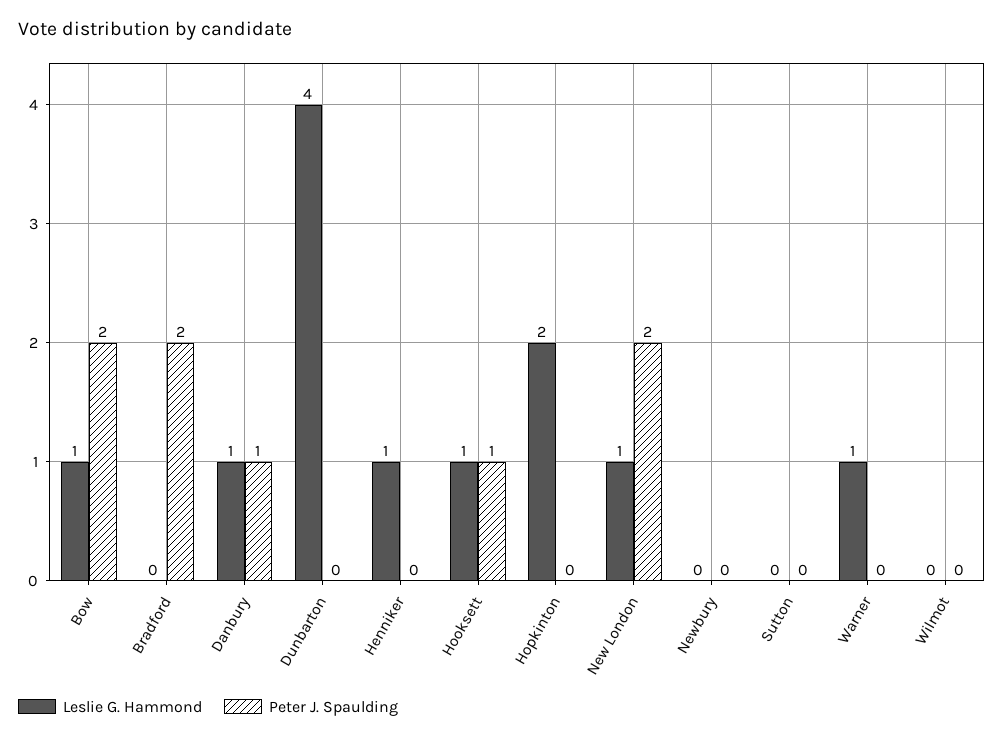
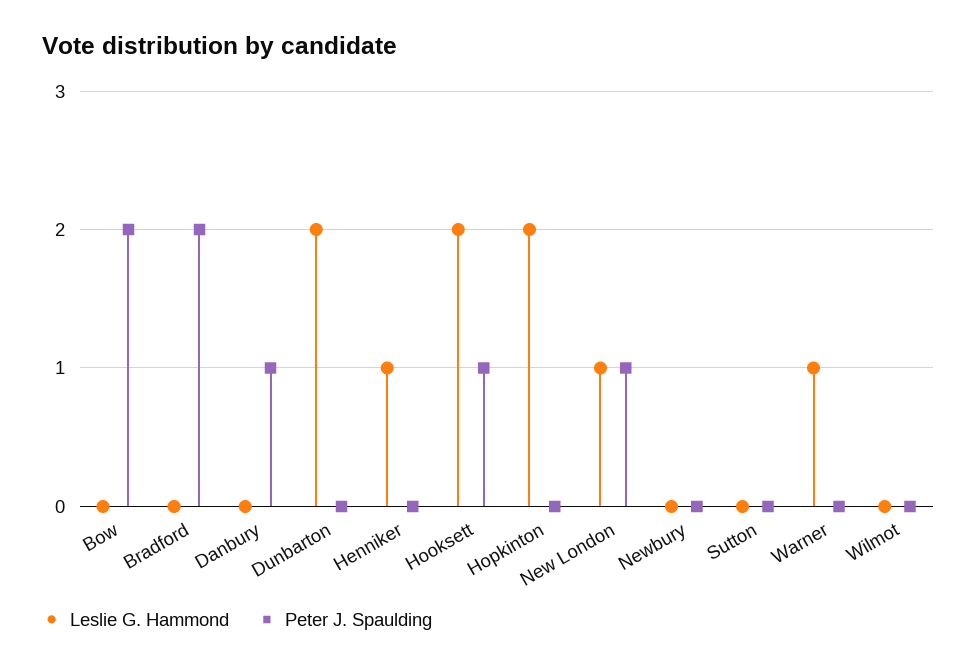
  {
    "Leslie G. Hammond": {
-     "Bow": 1,
+     "Bow": 0,
      "Bradford": 0,
-     "Danbury": 1,
+     "Danbury": 0,
-     "Dunbarton": 4,
+     "Dunbarton": 2,
      "Henniker": 1,
-     "Hooksett": 1,
+     "Hooksett": 2,
      "Hopkinton": 2,
      "New London": 1,
      "Newbury": 0,
      "Sutton": 0,
      "Warner": 1,
      "Wilmot": 0
    },
    "Peter J. Spaulding": {
      "Bow": 2,
      "Bradford": 2,
      "Danbury": 1,
      "Dunbarton": 0,
      "Henniker": 0,
      "Hooksett": 1,
      "Hopkinton": 0,
-     "New London": 2,
+     "New London": 1,
      "Newbury": 0,
      "Sutton": 0,
      "Warner": 0,
      "Wilmot": 0
    }
  }

